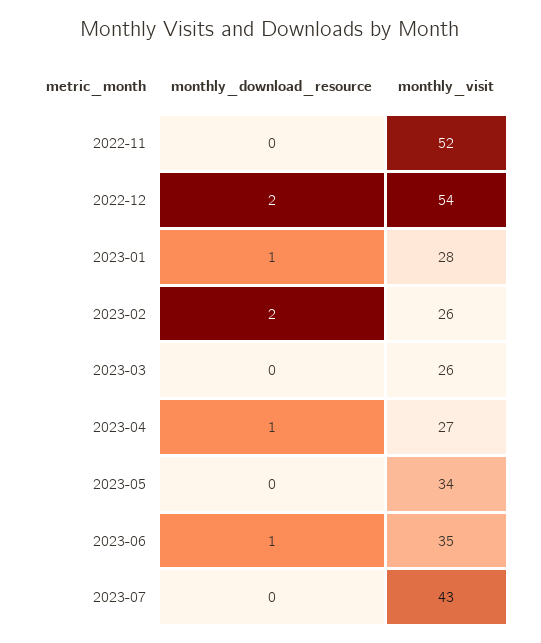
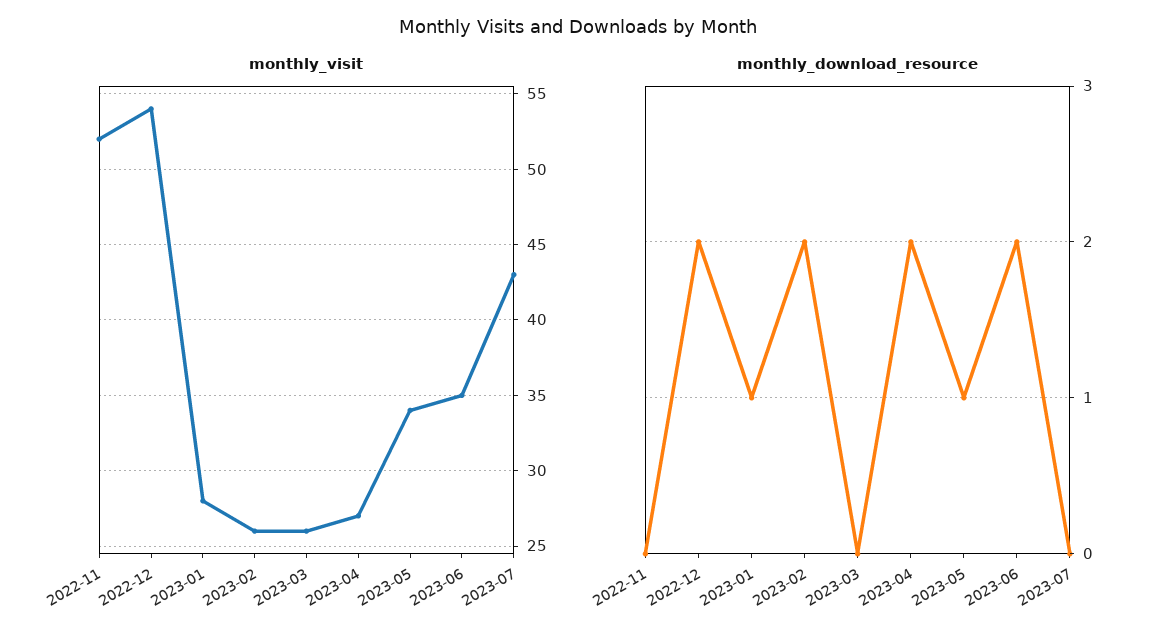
  {
    "monthly_download_resource": {
      "2022-11": 0,
      "2022-12": 2,
      "2023-01": 1,
      "2023-02": 2,
      "2023-03": 0,
-     "2023-04": 1,
+     "2023-04": 2,
-     "2023-05": 0,
+     "2023-05": 1,
-     "2023-06": 1,
+     "2023-06": 2,
      "2023-07": 0
    },
    "monthly_visit": {
      "2022-11": 52,
      "2022-12": 54,
      "2023-01": 28,
      "2023-02": 26,
      "2023-03": 26,
      "2023-04": 27,
      "2023-05": 34,
      "2023-06": 35,
      "2023-07": 43
    }
  }

